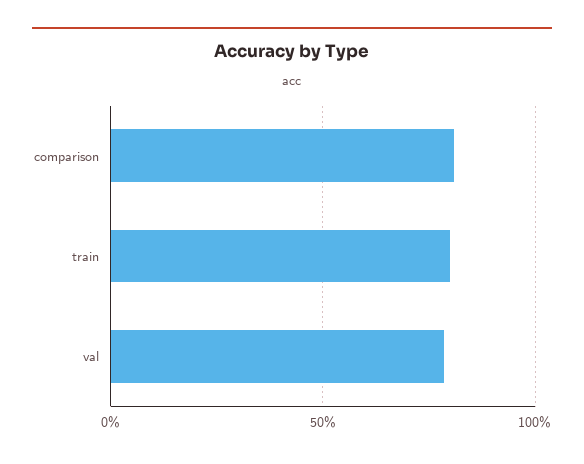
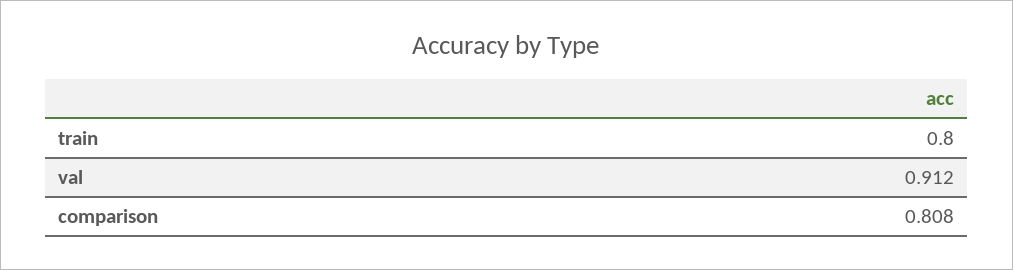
  {
    "comparison": 0.808,
    "train": 0.8,
-   "val": 0.8
+   "val": 0.912
  }

